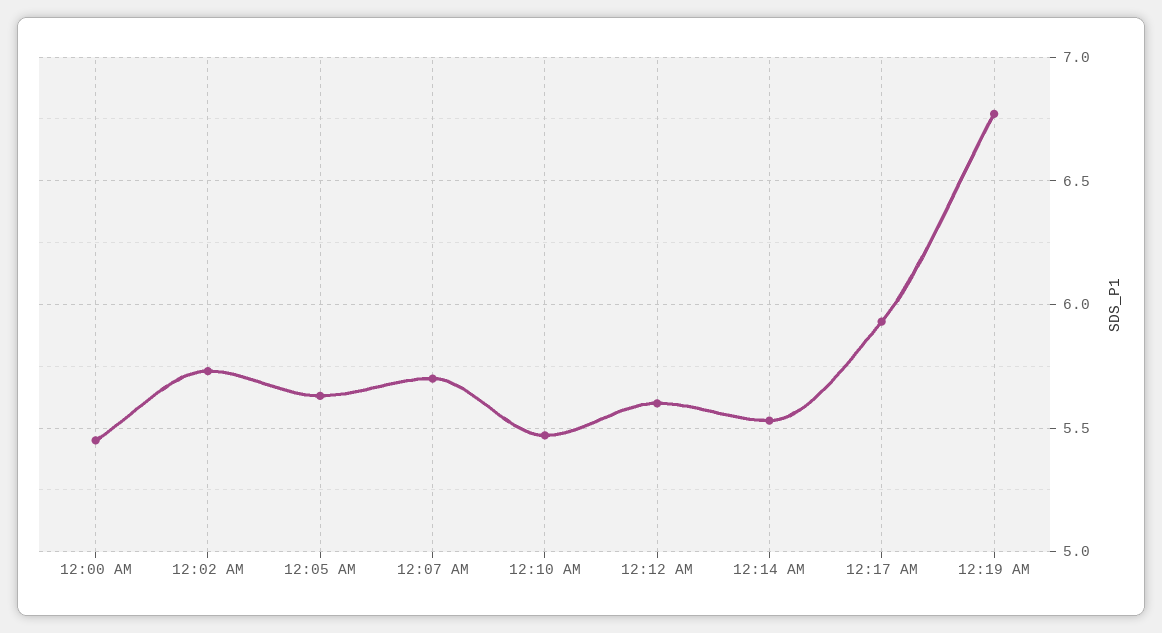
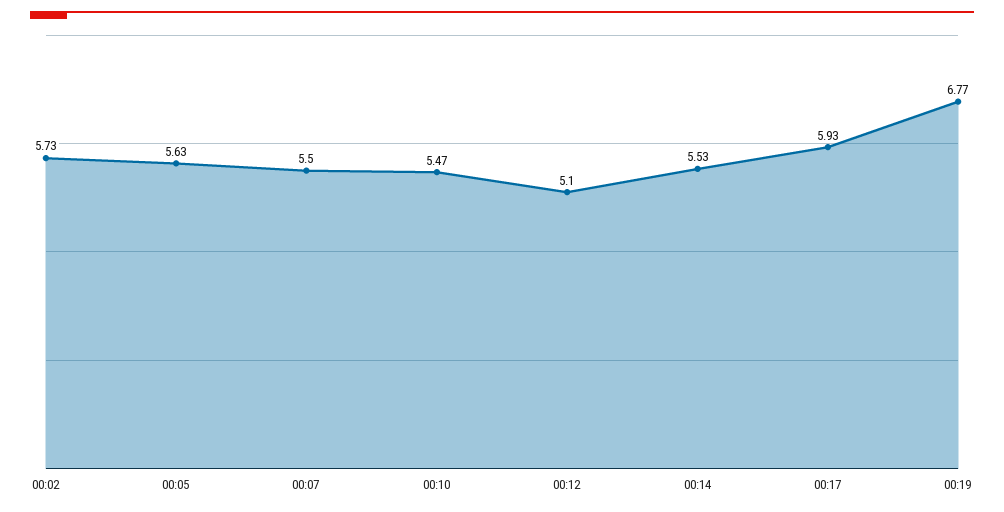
  {
-   "12:00 AM": 5.45,
    "12:02 AM": 5.73,
    "12:05 AM": 5.63,
-   "12:07 AM": 5.7,
+   "12:07 AM": 5.5,
    "12:10 AM": 5.47,
-   "12:12 AM": 5.6,
+   "12:12 AM": 5.1,
    "12:14 AM": 5.53,
    "12:17 AM": 5.93,
    "12:19 AM": 6.77
  }

